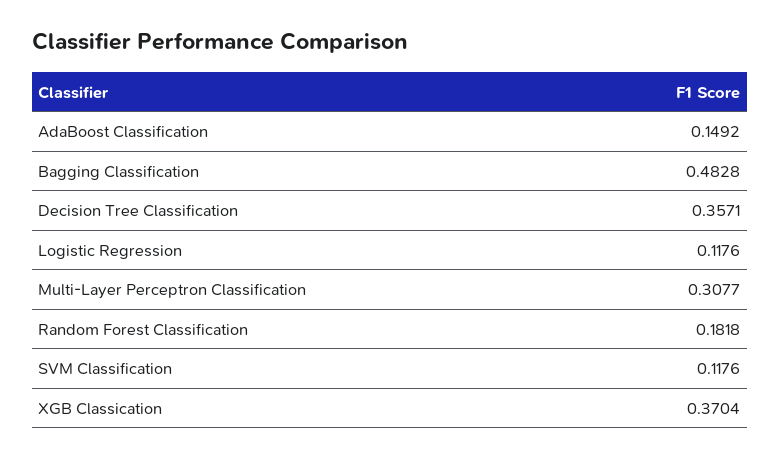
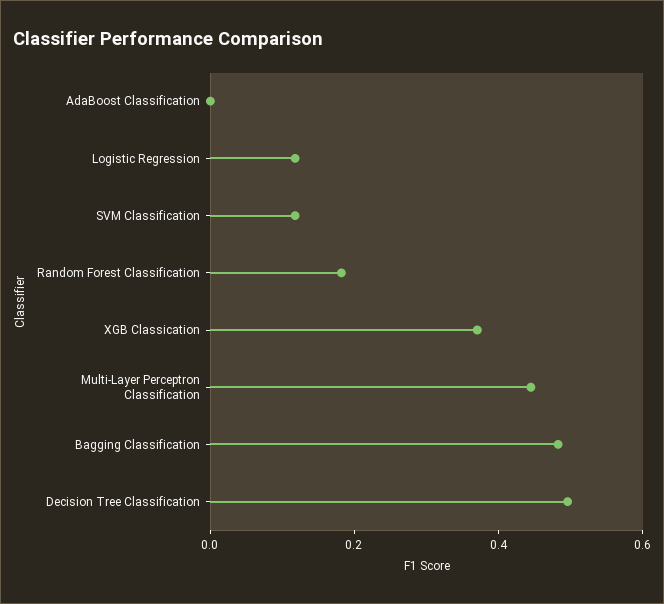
  {
-   "AdaBoost Classification": 0.1492,
+   "AdaBoost Classification": 0,
    "Bagging Classification": 0.4828,
-   "Decision Tree Classification": 0.3571,
+   "Decision Tree Classification": 0.5,
    "Logistic Regression": 0.1176,
-   "Multi-Layer Perceptron Classification": 0.3077,
+   "Multi-Layer Perceptron Classification": 0.45,
    "Random Forest Classification": 0.1818,
    "SVM Classification": 0.1176,
    "XGB Classication": 0.3704
  }

